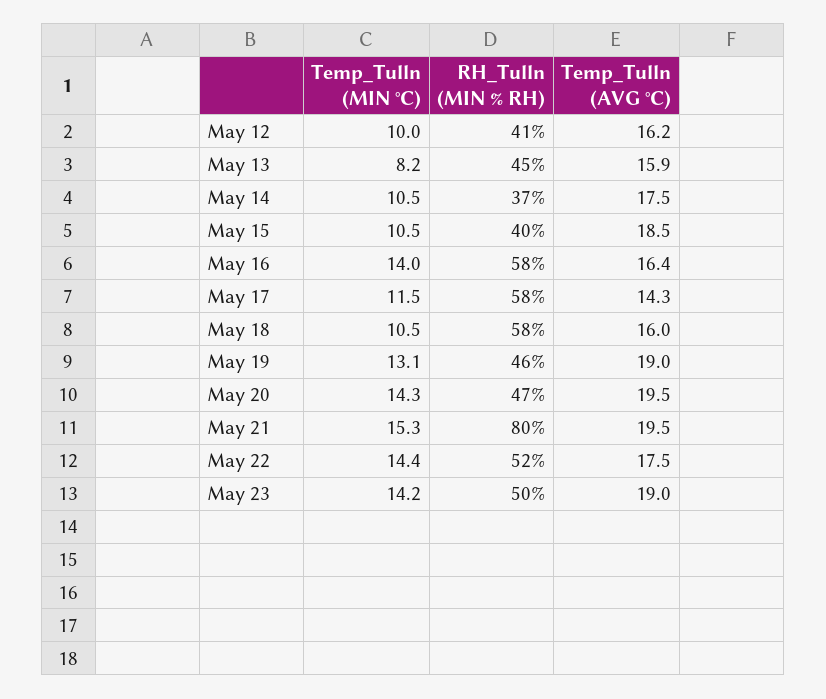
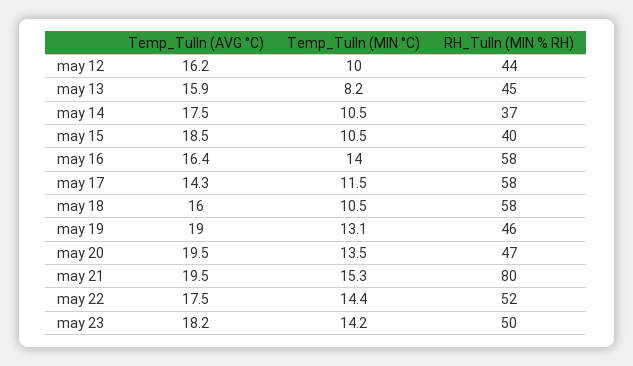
  {
    "Temp_Tulln (MIN °C)": {
      "May 12": 10,
      "May 13": 8.2,
      "May 14": 10.5,
      "May 15": 10.5,
      "May 16": 14,
      "May 17": 11.5,
      "May 18": 10.5,
      "May 19": 13.1,
-     "May 20": 14.3,
+     "May 20": 13.5,
      "May 21": 15.3,
      "May 22": 14.4,
      "May 23": 14.2
    },
    "RH_Tulln (MIN % RH)": {
-     "May 12": 41,
+     "May 12": 44,
      "May 13": 45,
      "May 14": 37,
      "May 15": 40,
      "May 16": 58,
      "May 17": 58,
      "May 18": 58,
      "May 19": 46,
      "May 20": 47,
      "May 21": 80,
      "May 22": 52,
      "May 23": 50
    },
    "Temp_Tulln (AVG °C)": {
      "May 12": 16.2,
      "May 13": 15.9,
      "May 14": 17.5,
      "May 15": 18.5,
      "May 16": 16.4,
      "May 17": 14.3,
      "May 18": 16,
      "May 19": 19,
      "May 20": 19.5,
      "May 21": 19.5,
      "May 22": 17.5,
-     "May 23": 19
+     "May 23": 18.2
    }
  }

